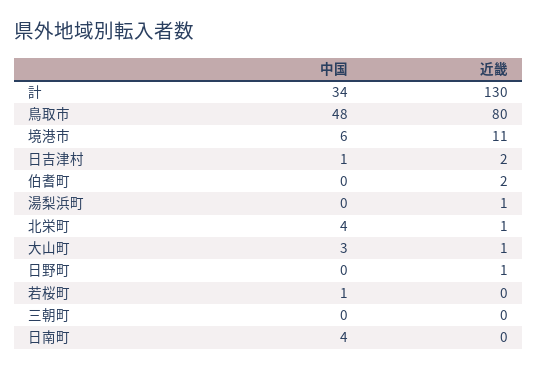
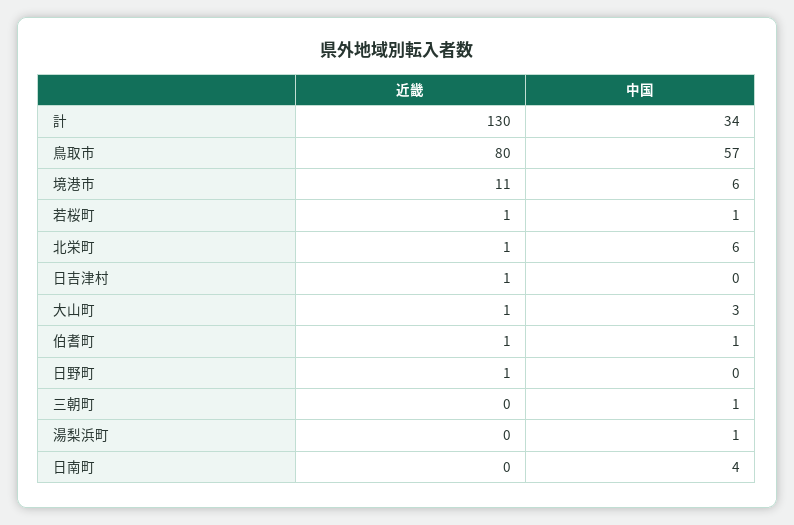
  {
    "中国": {
      "計": 34,
-     "鳥取市": 48,
+     "鳥取市": 57,
      "境港市": 6,
-     "日吉津村": 1,
+     "日吉津村": 0,
-     "伯耆町": 0,
+     "伯耆町": 1,
-     "湯梨浜町": 0,
+     "湯梨浜町": 1,
-     "北栄町": 4,
+     "北栄町": 6,
      "大山町": 3,
      "日野町": 0,
      "若桜町": 1,
-     "三朝町": 0,
+     "三朝町": 1,
      "日南町": 4
    },
    "近畿": {
      "計": 130,
      "鳥取市": 80,
      "境港市": 11,
-     "日吉津村": 2,
+     "日吉津村": 1,
-     "伯耆町": 2,
+     "伯耆町": 1,
-     "湯梨浜町": 1,
+     "湯梨浜町": 0,
      "北栄町": 1,
      "大山町": 1,
      "日野町": 1,
-     "若桜町": 0,
+     "若桜町": 1,
      "三朝町": 0,
      "日南町": 0
    }
  }

